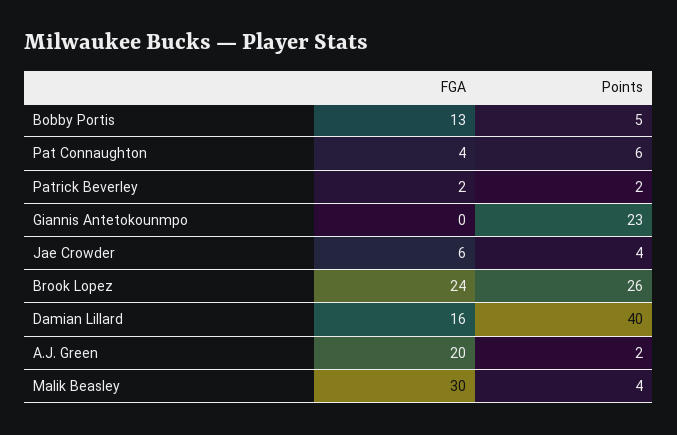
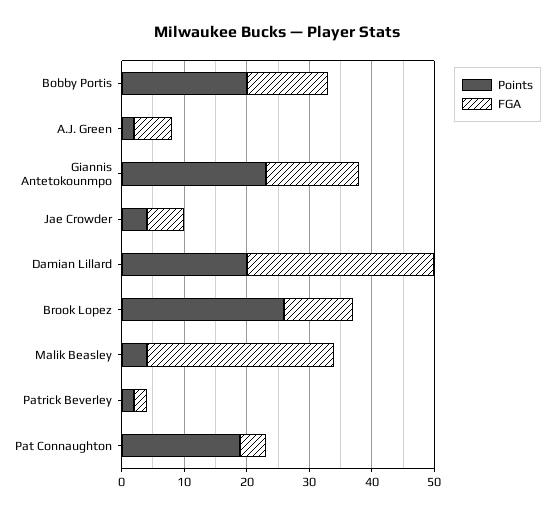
  {
    "FGA": {
      "Bobby Portis": 13,
      "Pat Connaughton": 4,
      "Patrick Beverley": 2,
-     "Giannis Antetokounmpo": 0,
+     "Giannis Antetokounmpo": 15,
      "Jae Crowder": 6,
-     "Brook Lopez": 24,
+     "Brook Lopez": 10,
-     "Damian Lillard": 16,
+     "Damian Lillard": 30,
-     "A.J. Green": 20,
+     "A.J. Green": 5,
      "Malik Beasley": 30
    },
    "Points": {
-     "Bobby Portis": 5,
+     "Bobby Portis": 20,
-     "Pat Connaughton": 6,
+     "Pat Connaughton": 20,
      "Patrick Beverley": 2,
      "Giannis Antetokounmpo": 23,
      "Jae Crowder": 4,
      "Brook Lopez": 26,
-     "Damian Lillard": 40,
+     "Damian Lillard": 20,
      "A.J. Green": 2,
      "Malik Beasley": 4
    }
  }

